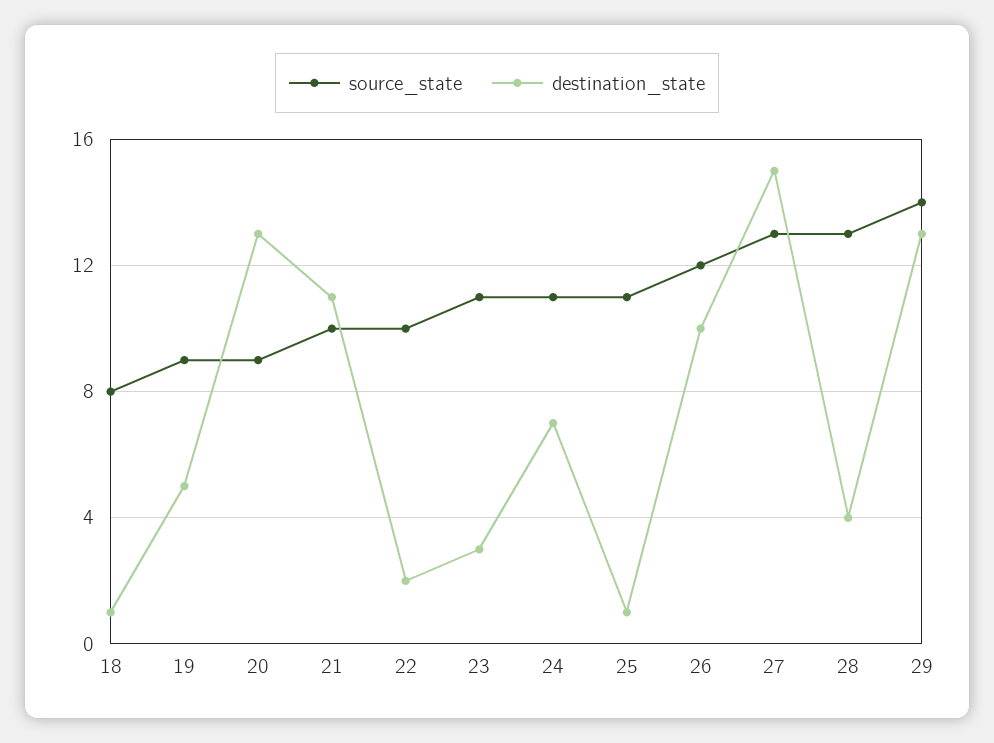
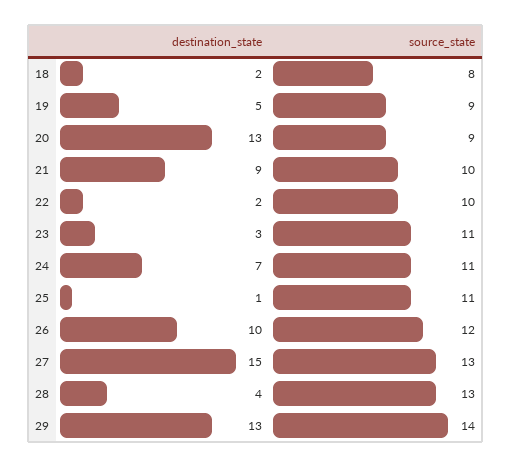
  {
    "source_state": {
      "18": 8,
      "19": 9,
      "20": 9,
      "21": 10,
      "22": 10,
      "23": 11,
      "24": 11,
      "25": 11,
      "26": 12,
      "27": 13,
      "28": 13,
      "29": 14
    },
    "destination_state": {
-     "18": 1,
+     "18": 2,
      "19": 5,
      "20": 13,
-     "21": 11,
+     "21": 9,
      "22": 2,
      "23": 3,
      "24": 7,
      "25": 1,
      "26": 10,
      "27": 15,
      "28": 4,
      "29": 13
    }
  }

